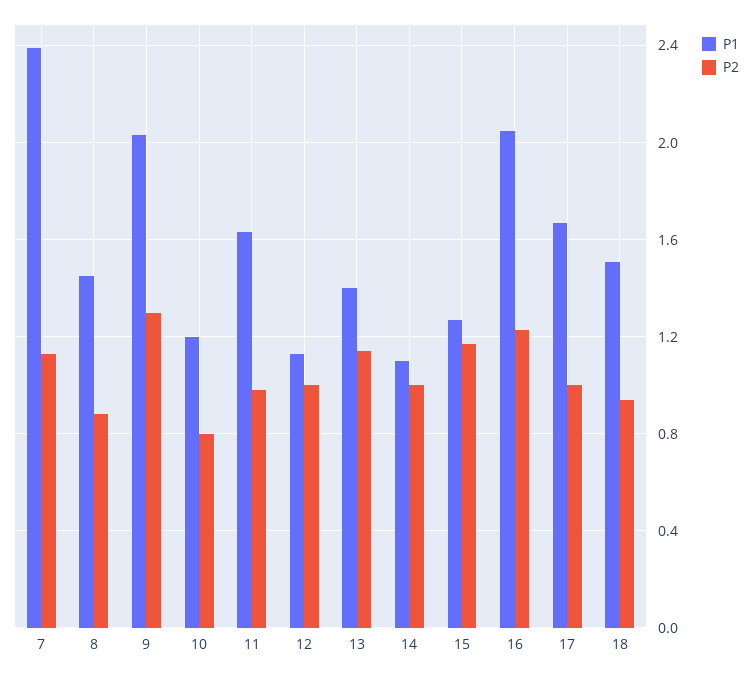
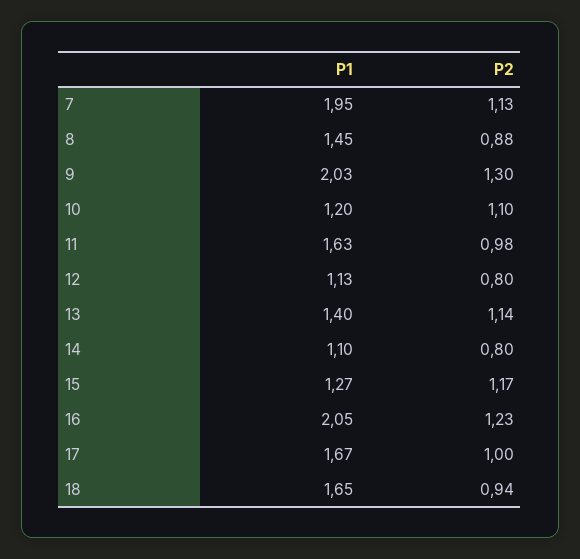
  {
    "P1": {
-     "7": 2.4,
+     "7": 1.95,
      "8": 1.45,
      "9": 2.03,
      "10": 1.2,
      "11": 1.63,
      "12": 1.13,
      "13": 1.4,
      "14": 1.1,
      "15": 1.27,
      "16": 2.05,
      "17": 1.67,
-     "18": 1.5
+     "18": 1.65
    },
    "P2": {
      "7": 1.13,
      "8": 0.88,
      "9": 1.3,
-     "10": 0.8,
+     "10": 1.1,
      "11": 0.98,
-     "12": 1,
+     "12": 0.8,
      "13": 1.14,
-     "14": 1,
+     "14": 0.8,
      "15": 1.17,
      "16": 1.23,
      "17": 1,
      "18": 0.94
    }
  }

